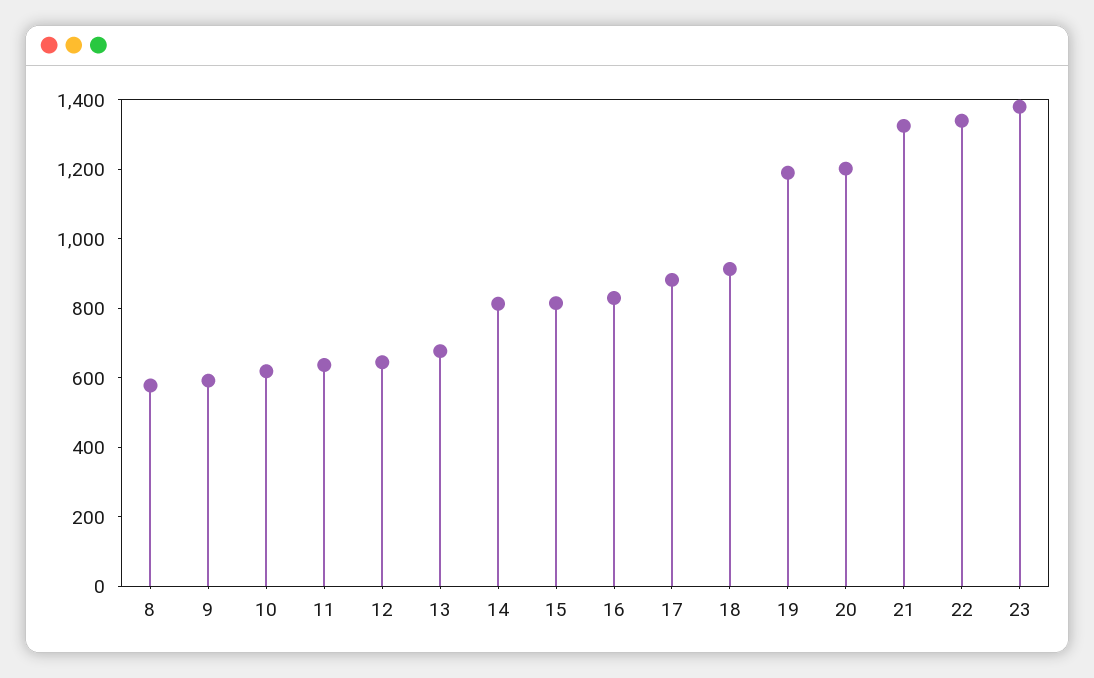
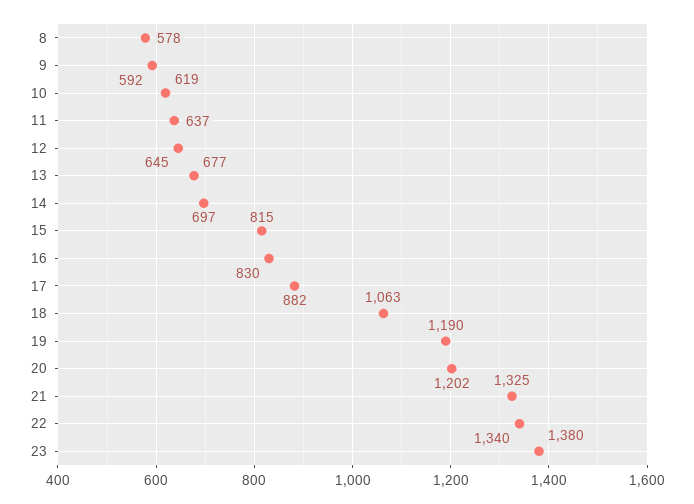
  {
    "8": 578,
    "9": 592,
    "10": 619,
    "11": 637,
    "12": 645,
    "13": 677,
-   "14": 800,
+   "14": 697,
    "15": 815,
    "16": 830,
    "17": 882,
-   "18": 900,
+   "18": 1063,
    "19": 1190,
    "20": 1202,
    "21": 1325,
    "22": 1340,
    "23": 1380
  }

